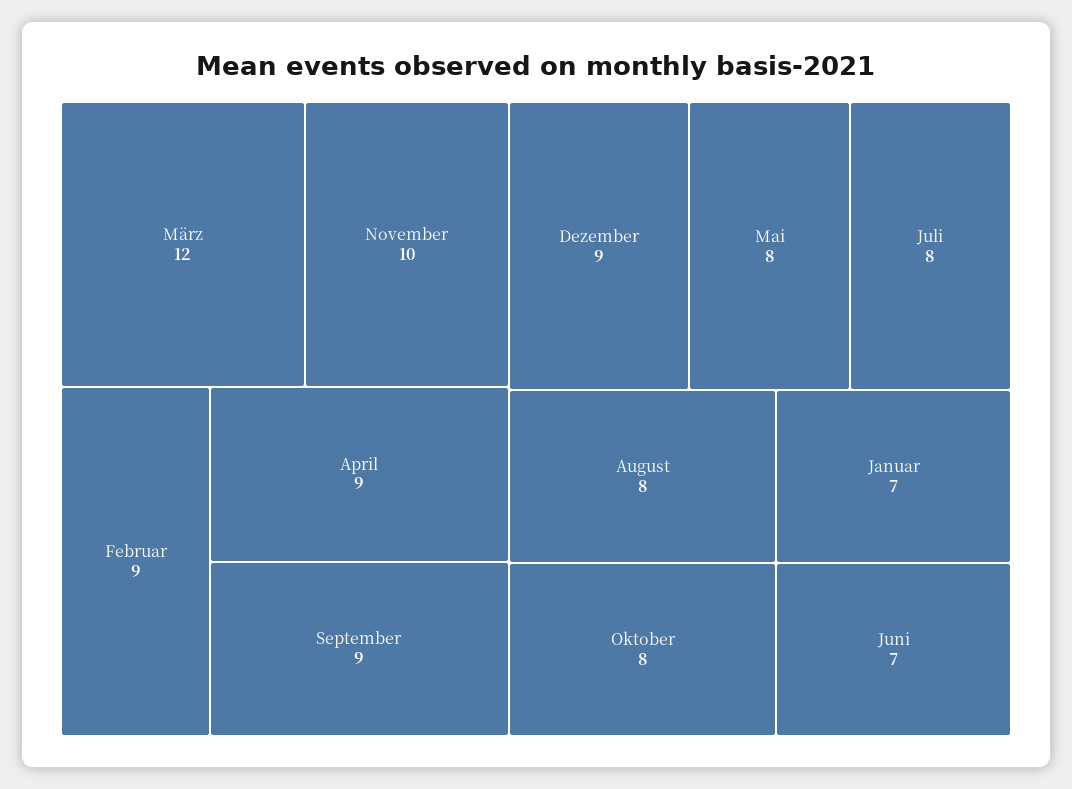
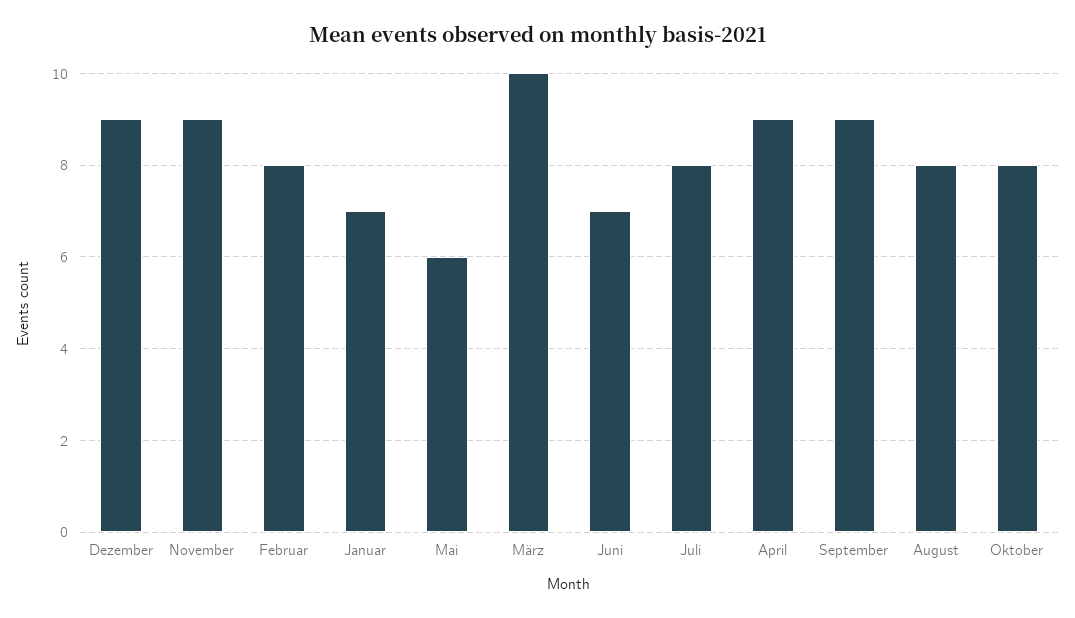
  {
-   "März": 12,
+   "März": 10,
-   "November": 10,
+   "November": 9,
-   "Februar": 9,
+   "Februar": 8,
    "April": 9,
    "September": 9,
    "Dezember": 9,
-   "Mai": 8,
+   "Mai": 6,
    "Juli": 8,
    "August": 8,
    "Oktober": 8,
    "Januar": 7,
    "Juni": 7
  }

